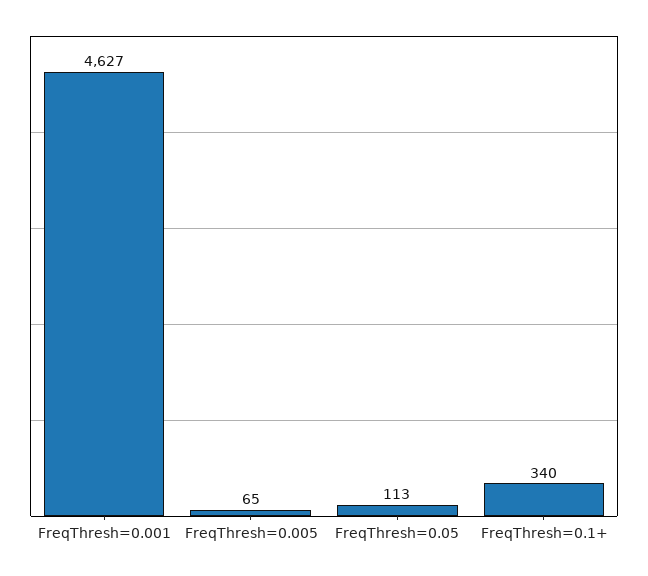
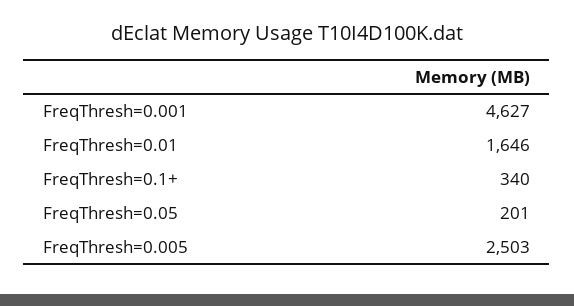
  {
    "FreqThresh=0.001": 4627,
-   "FreqThresh=0.005": 65,
+   "FreqThresh=0.005": 2503,
-   "FreqThresh=0.05": 113,
+   "FreqThresh=0.05": 201,
-   "FreqThresh=0.1+": 340
+   "FreqThresh=0.1+": 340,
+   "FreqThresh=0.01": 1646
  }

